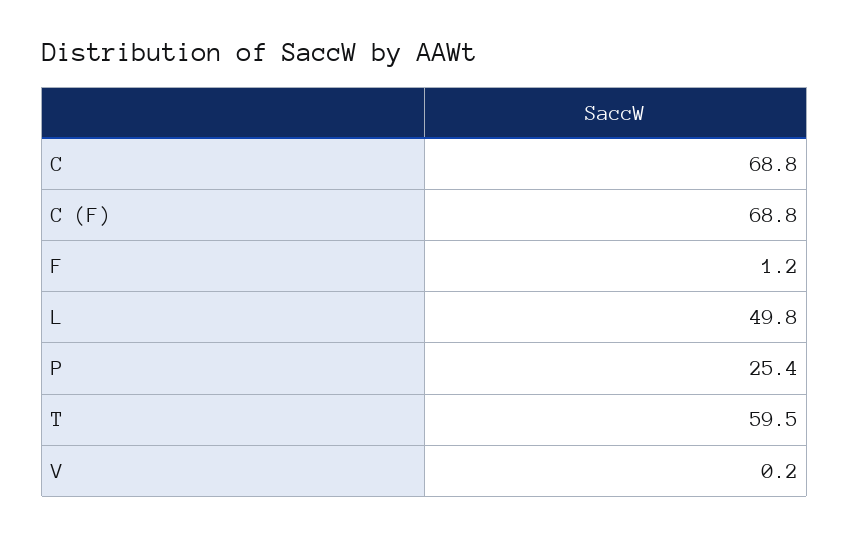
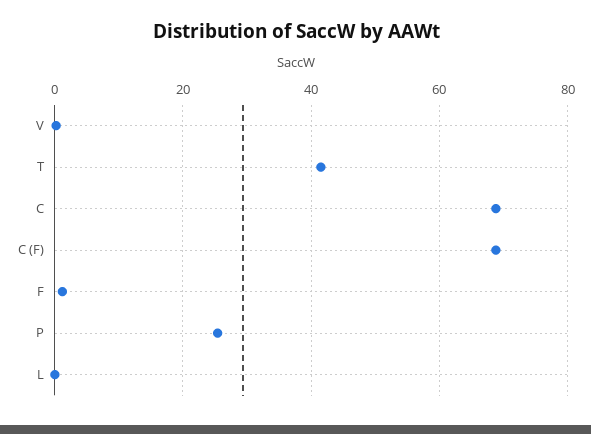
  {
    "C": 68.8,
    "C (F)": 68.8,
    "F": 1.2,
-   "L": 49.8,
+   "L": 0,
    "P": 25.4,
-   "T": 59.5,
+   "T": 42,
    "V": 0.2
  }

